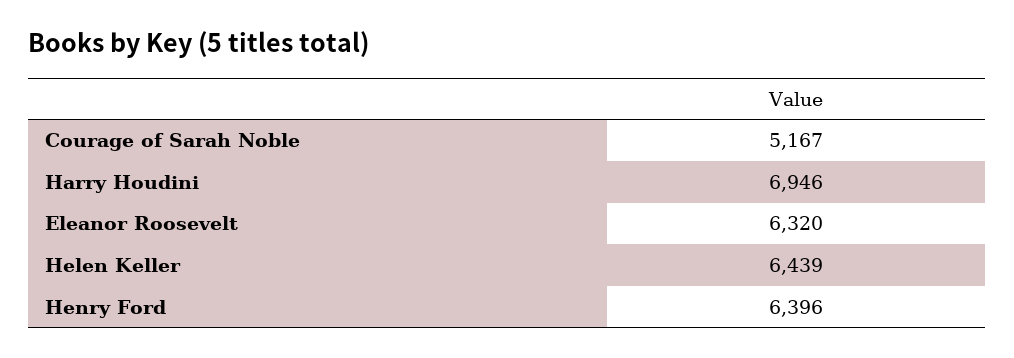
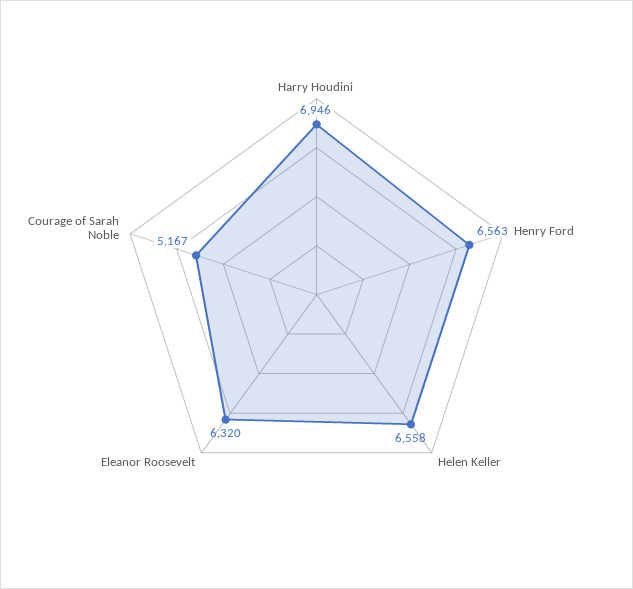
  {
    "Courage of Sarah Noble": 5167,
    "Harry Houdini": 6946,
    "Eleanor Roosevelt": 6320,
-   "Helen Keller": 6439,
+   "Helen Keller": 6558,
-   "Henry Ford": 6396
+   "Henry Ford": 6563
  }

